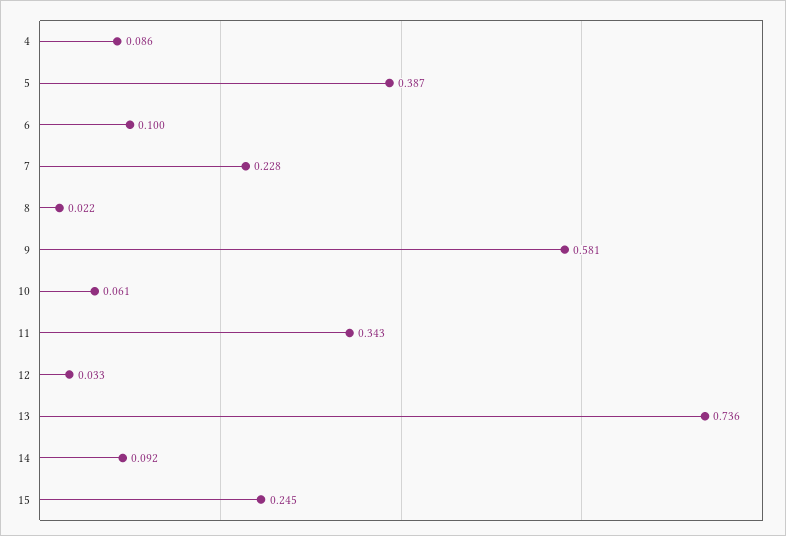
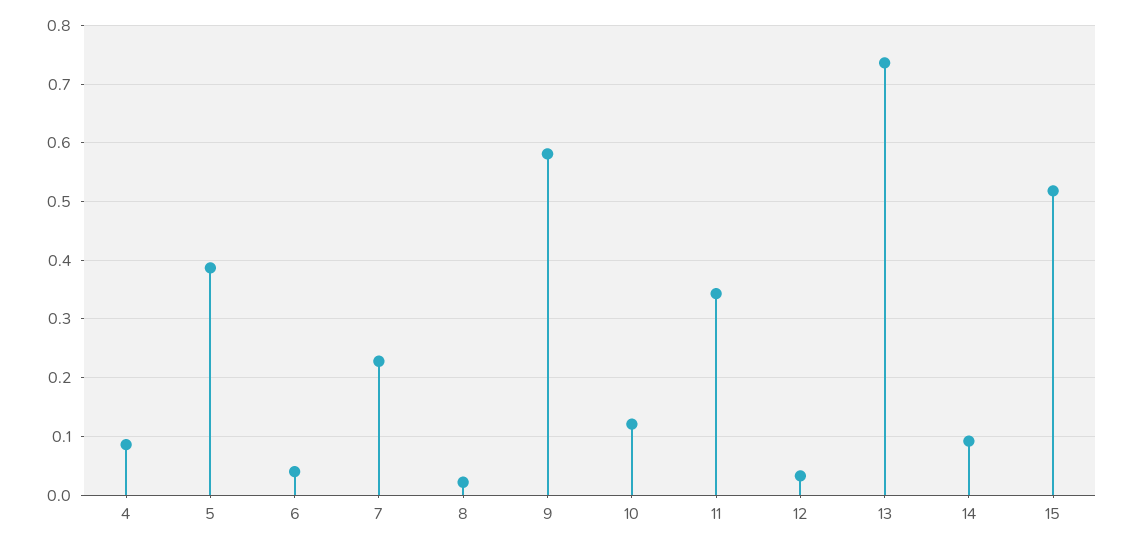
  {
    "4": 0.086,
    "5": 0.387,
-   "6": 0.1,
+   "6": 0.04,
    "7": 0.228,
    "8": 0.022,
    "9": 0.581,
-   "10": 0.061,
+   "10": 0.12,
    "11": 0.343,
    "12": 0.033,
    "13": 0.736,
    "14": 0.092,
-   "15": 0.245
+   "15": 0.52
  }

